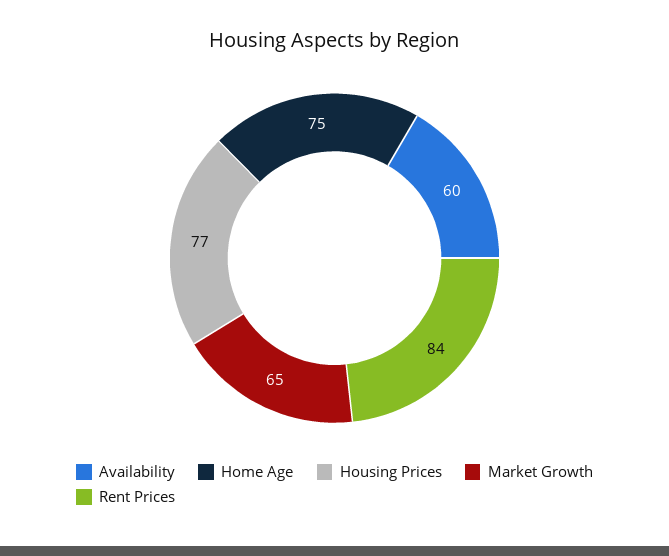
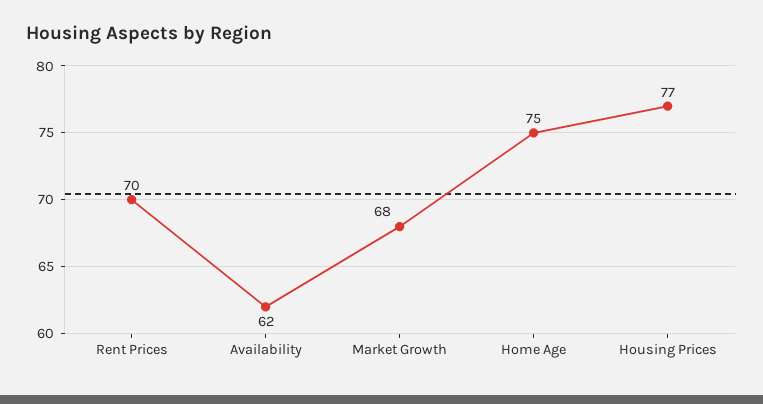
  {
-   "Availability": 60,
+   "Availability": 62,
    "Home Age": 75,
    "Housing Prices": 77,
-   "Market Growth": 65,
+   "Market Growth": 68,
-   "Rent Prices": 84
+   "Rent Prices": 70
  }

